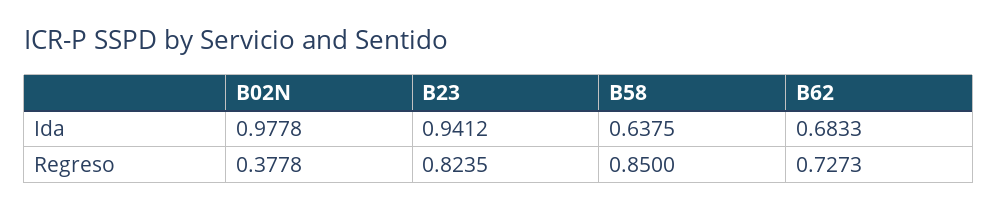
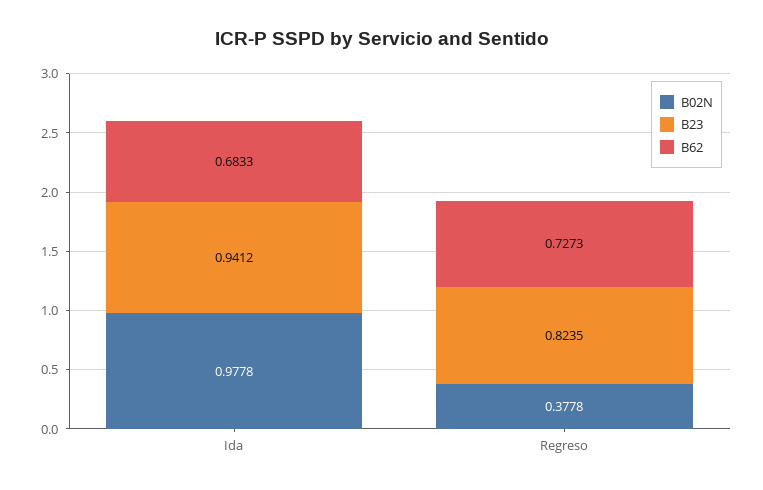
  {
    "B02N": {
      "Ida": 0.9778,
      "Regreso": 0.3778
    },
    "B23": {
      "Ida": 0.9412,
      "Regreso": 0.8235
    },
-   "B58": {
-     "Ida": 0.6375,
-     "Regreso": 0.85
-   },
    "B62": {
      "Ida": 0.6833,
      "Regreso": 0.7273
    }
  }

